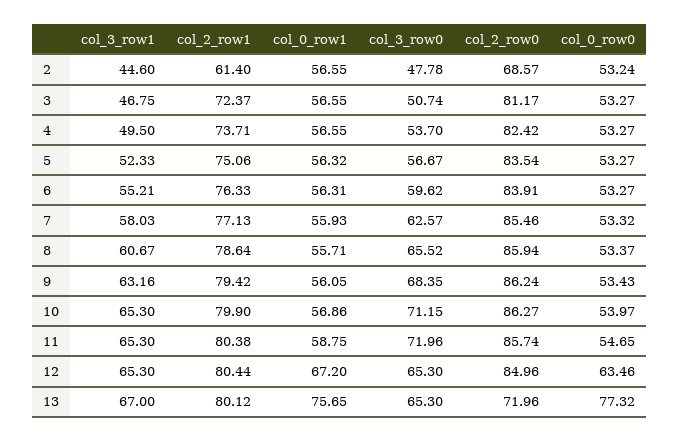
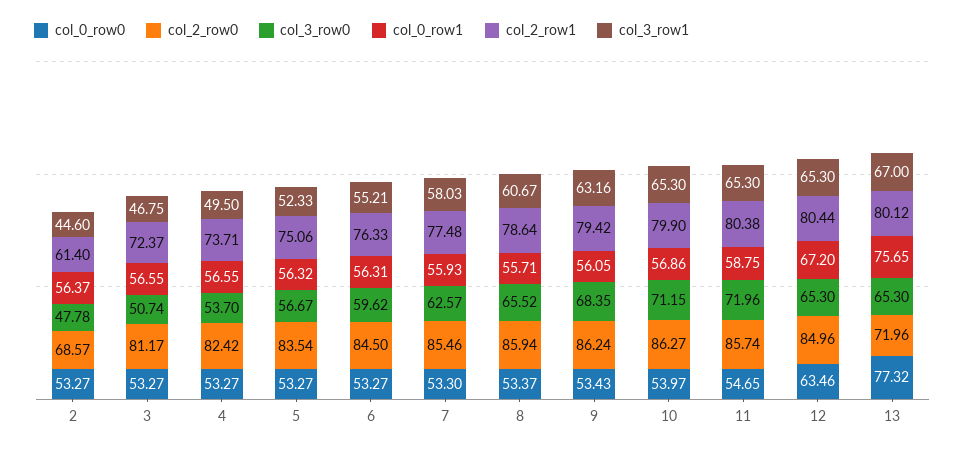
  {
    "col_3_row1": {
      "2": 44.6,
      "3": 46.75,
      "4": 49.5,
      "5": 52.33,
      "6": 55.21,
      "7": 58.03,
      "8": 60.67,
      "9": 63.16,
      "10": 65.3,
      "11": 65.3,
      "12": 65.3,
      "13": 67
    },
    "col_2_row1": {
      "2": 61.4,
      "3": 72.37,
      "4": 73.71,
      "5": 75.06,
      "6": 76.33,
-     "7": 77.13,
+     "7": 77.48,
      "8": 78.64,
      "9": 79.42,
      "10": 79.9,
      "11": 80.38,
      "12": 80.44,
      "13": 80.12
    },
    "col_0_row1": {
-     "2": 56.55,
+     "2": 56.37,
      "3": 56.55,
      "4": 56.55,
      "5": 56.32,
      "6": 56.31,
      "7": 55.93,
      "8": 55.71,
      "9": 56.05,
      "10": 56.86,
      "11": 58.75,
      "12": 67.2,
      "13": 75.65
    },
    "col_3_row0": {
      "2": 47.78,
      "3": 50.74,
      "4": 53.7,
      "5": 56.67,
      "6": 59.62,
      "7": 62.57,
      "8": 65.52,
      "9": 68.35,
      "10": 71.15,
      "11": 71.96,
      "12": 65.3,
      "13": 65.3
    },
    "col_2_row0": {
      "2": 68.57,
      "3": 81.17,
      "4": 82.42,
      "5": 83.54,
-     "6": 83.91,
+     "6": 84.5,
      "7": 85.46,
      "8": 85.94,
      "9": 86.24,
      "10": 86.27,
      "11": 85.74,
      "12": 84.96,
      "13": 71.96
    },
    "col_0_row0": {
-     "2": 53.24,
+     "2": 53.27,
      "3": 53.27,
      "4": 53.27,
      "5": 53.27,
      "6": 53.27,
-     "7": 53.32,
+     "7": 53.3,
      "8": 53.37,
      "9": 53.43,
      "10": 53.97,
      "11": 54.65,
      "12": 63.46,
      "13": 77.32
    }
  }

